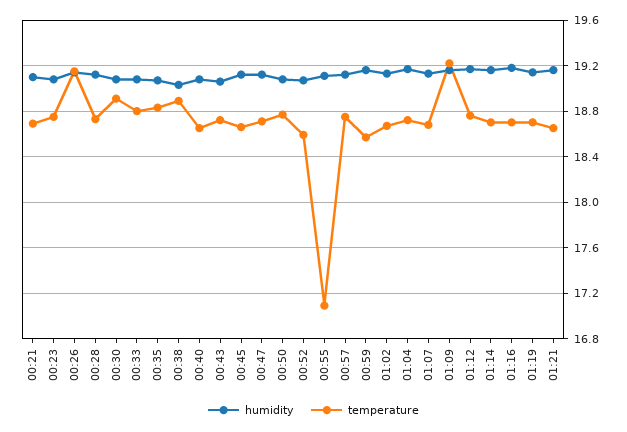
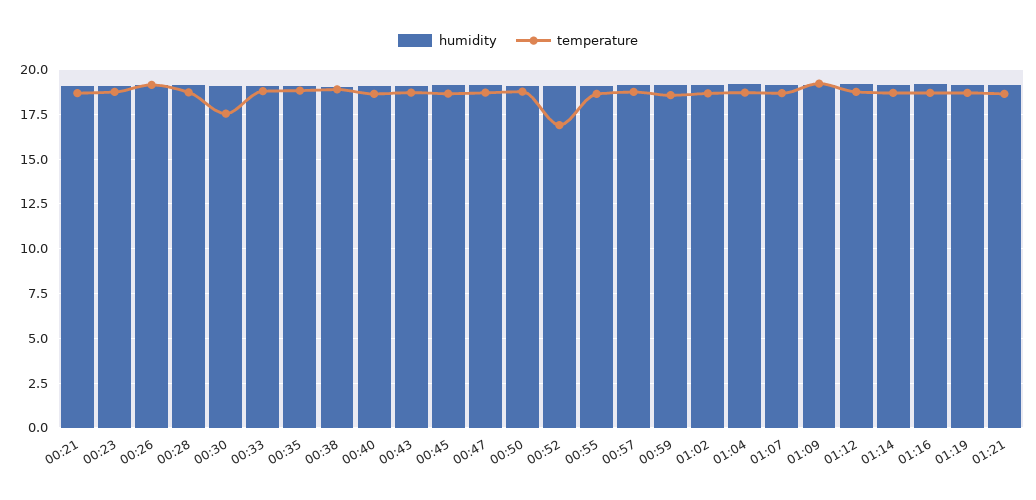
  {
    "humidity": {
      "00:21": 19.1,
      "00:23": 19.1,
      "00:26": 19.1,
      "00:28": 19.1,
      "00:30": 19.1,
      "00:33": 19.1,
      "00:35": 19.1,
      "00:38": 19,
      "00:40": 19.1,
      "00:43": 19.1,
      "00:45": 19.1,
      "00:47": 19.1,
      "00:50": 19.1,
      "00:52": 19.1,
      "00:55": 19.1,
      "00:57": 19.1,
      "00:59": 19.2,
      "01:02": 19.1,
      "01:04": 19.2,
      "01:07": 19.1,
      "01:09": 19.2,
      "01:12": 19.2,
      "01:14": 19.2,
      "01:16": 19.2,
      "01:19": 19.1,
      "01:21": 19.2
    },
    "temperature": {
      "00:21": 18.7,
      "00:23": 18.8,
      "00:26": 19.2,
      "00:28": 18.7,
-     "00:30": 18.9,
+     "00:30": 17.5,
      "00:33": 18.8,
      "00:35": 18.8,
      "00:38": 18.9,
      "00:40": 18.7,
      "00:43": 18.7,
      "00:45": 18.7,
      "00:47": 18.7,
      "00:50": 18.8,
-     "00:52": 18.6,
+     "00:52": 17,
-     "00:55": 17.1,
+     "00:55": 18.5,
      "00:57": 18.8,
      "00:59": 18.6,
      "01:02": 18.7,
      "01:04": 18.7,
      "01:07": 18.7,
      "01:09": 19.2,
      "01:12": 18.8,
      "01:14": 18.7,
      "01:16": 18.7,
      "01:19": 18.7,
      "01:21": 18.7
    }
  }

